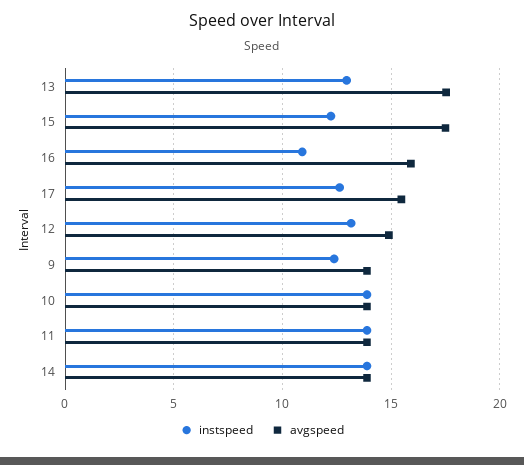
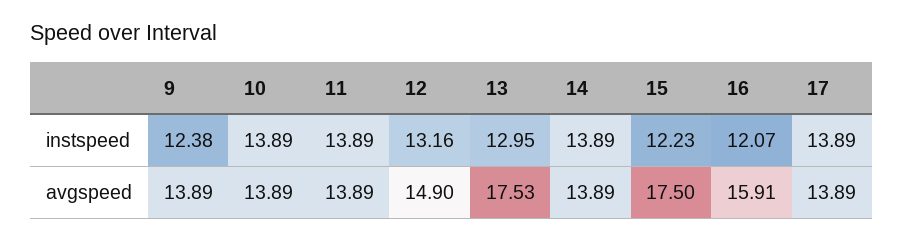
  {
    "instspeed": {
      "13": 12.95,
      "15": 12.23,
-     "16": 11,
+     "16": 12.07,
-     "17": 12.5,
+     "17": 13.89,
      "12": 13.16,
      "9": 12.38,
      "10": 13.89,
      "11": 13.89,
      "14": 13.89
    },
    "avgspeed": {
      "13": 17.53,
      "15": 17.5,
      "16": 15.91,
-     "17": 15.5,
+     "17": 13.89,
      "12": 14.9,
      "9": 13.89,
      "10": 13.89,
      "11": 13.89,
      "14": 13.89
    }
  }

